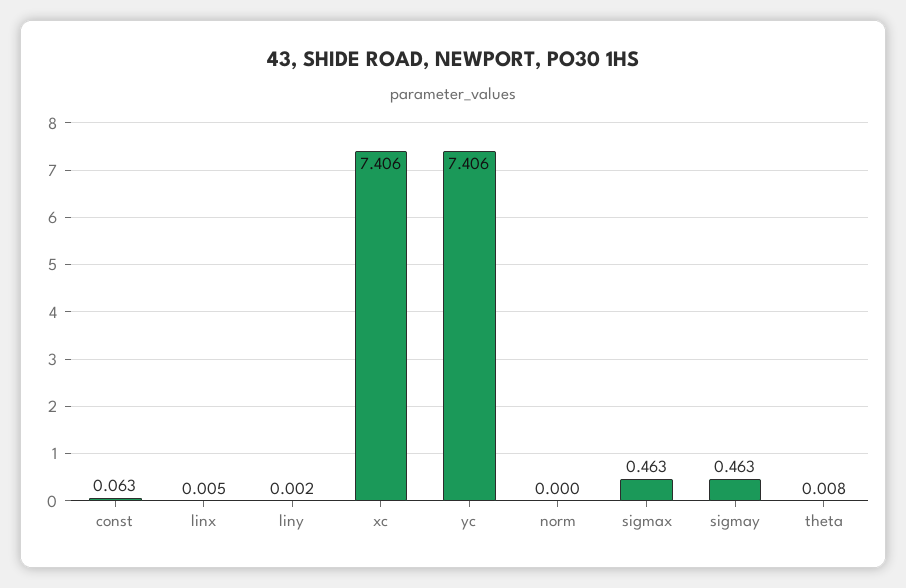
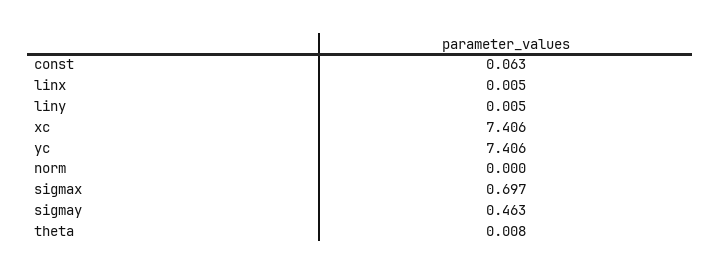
  {
    "const": 0.063,
    "linx": 0.005,
-   "liny": 0.002,
+   "liny": 0.005,
    "xc": 7.406,
    "yc": 7.406,
    "norm": 0,
-   "sigmax": 0.463,
+   "sigmax": 0.697,
    "sigmay": 0.463,
    "theta": 0.008
  }

